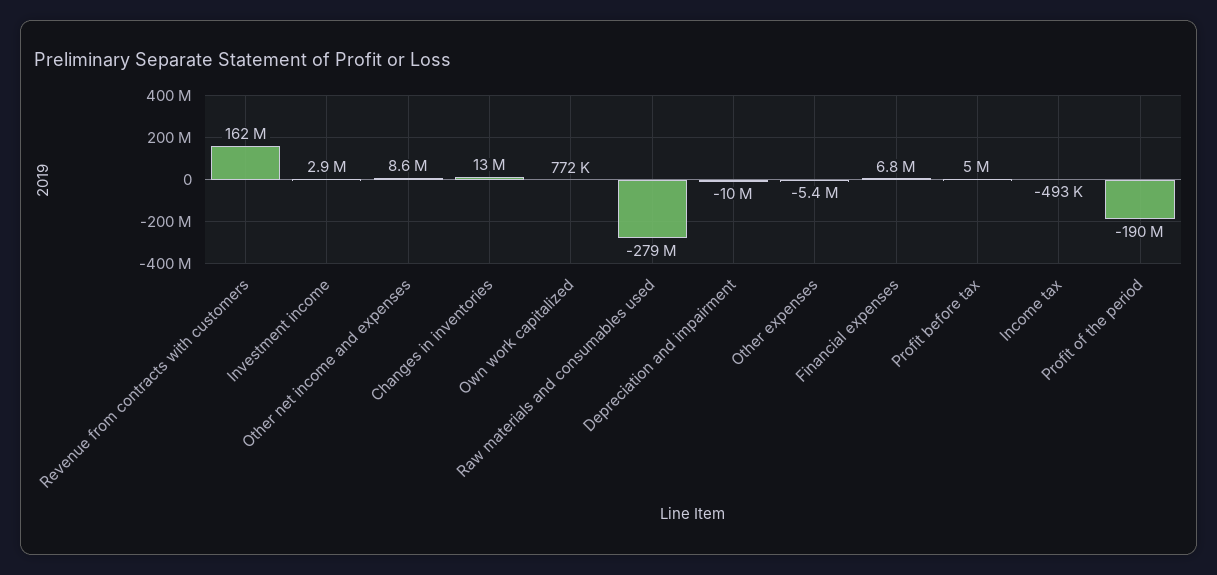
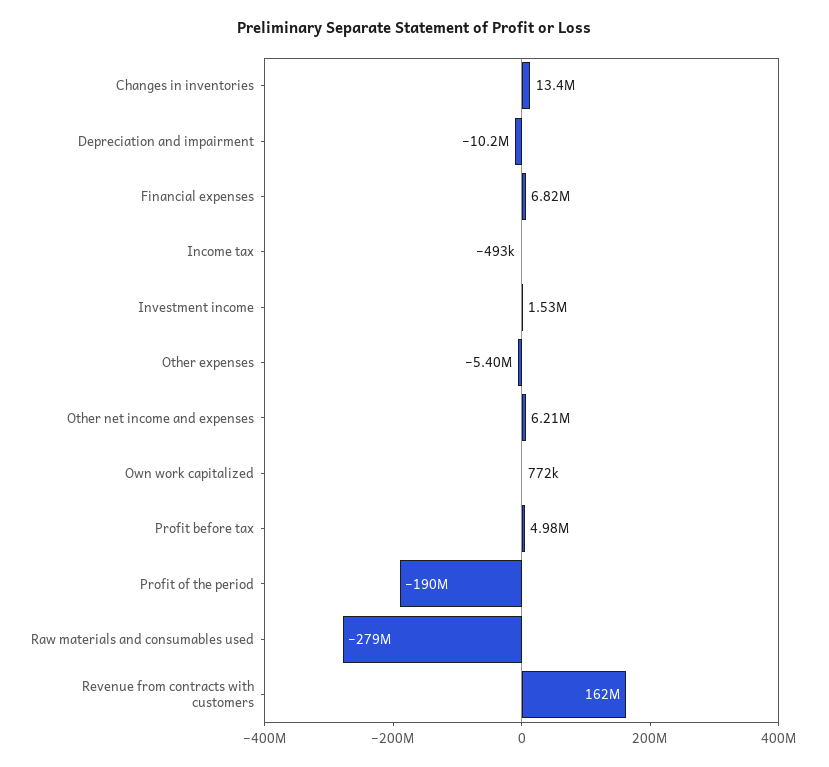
  {
    "Revenue from contracts with customers": 162000000,
-   "Investment income": 2900000,
+   "Investment income": 1530000,
-   "Other net income and expenses": 8600000,
+   "Other net income and expenses": 6210000,
    "Changes in inventories": 13400000,
    "Own work capitalized": 772000,
    "Raw materials and consumables used": -279000000,
    "Depreciation and impairment": -10200000,
    "Other expenses": -5400000,
    "Financial expenses": 6820000,
    "Profit before tax": 4980000,
    "Income tax": -493000,
    "Profit of the period": -190000000
  }

